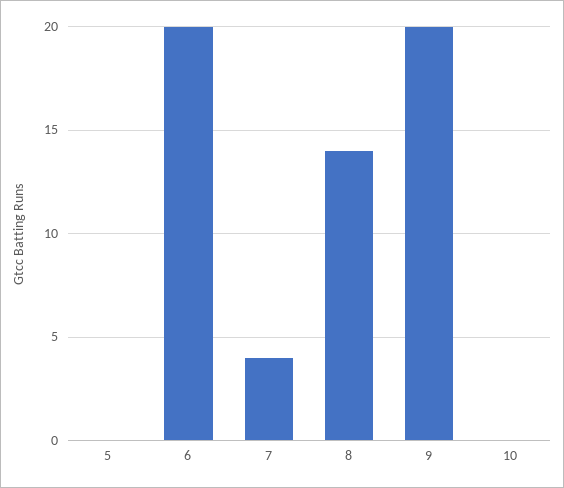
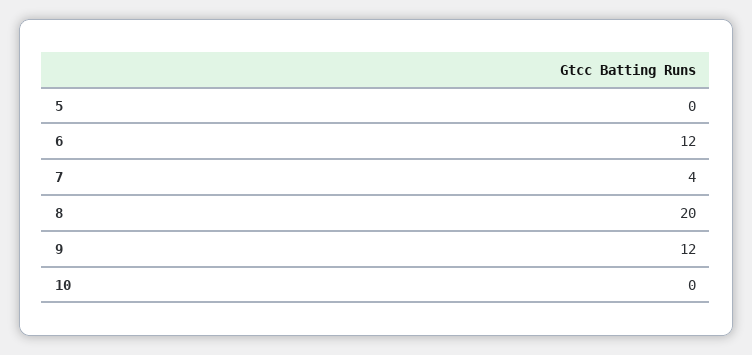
  {
    "5": 0,
-   "6": 20,
+   "6": 12,
    "7": 4,
-   "8": 14,
+   "8": 20,
-   "9": 20,
+   "9": 12,
    "10": 0
  }

